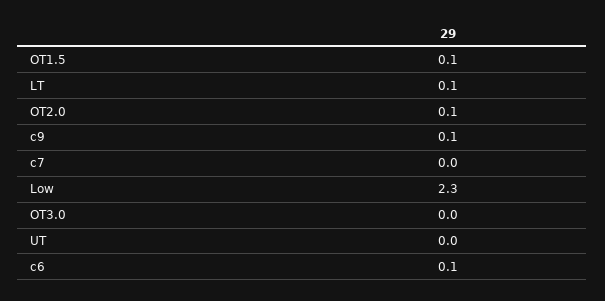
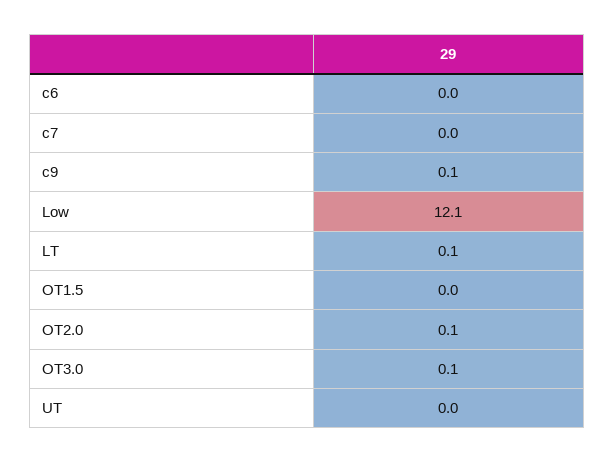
  {
-   "OT1.5": 0.1,
+   "OT1.5": 0,
    "LT": 0.1,
    "OT2.0": 0.1,
    "c9": 0.1,
    "c7": 0,
-   "Low": 2.3,
+   "Low": 12.1,
-   "OT3.0": 0,
+   "OT3.0": 0.1,
    "UT": 0,
-   "c6": 0.1
+   "c6": 0
  }

